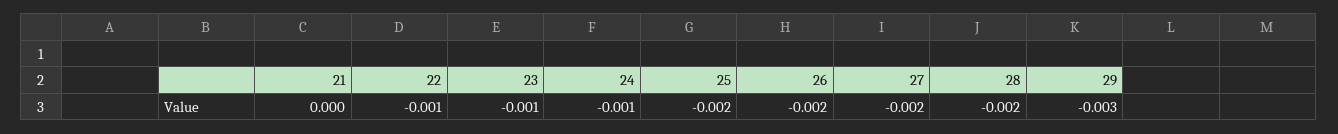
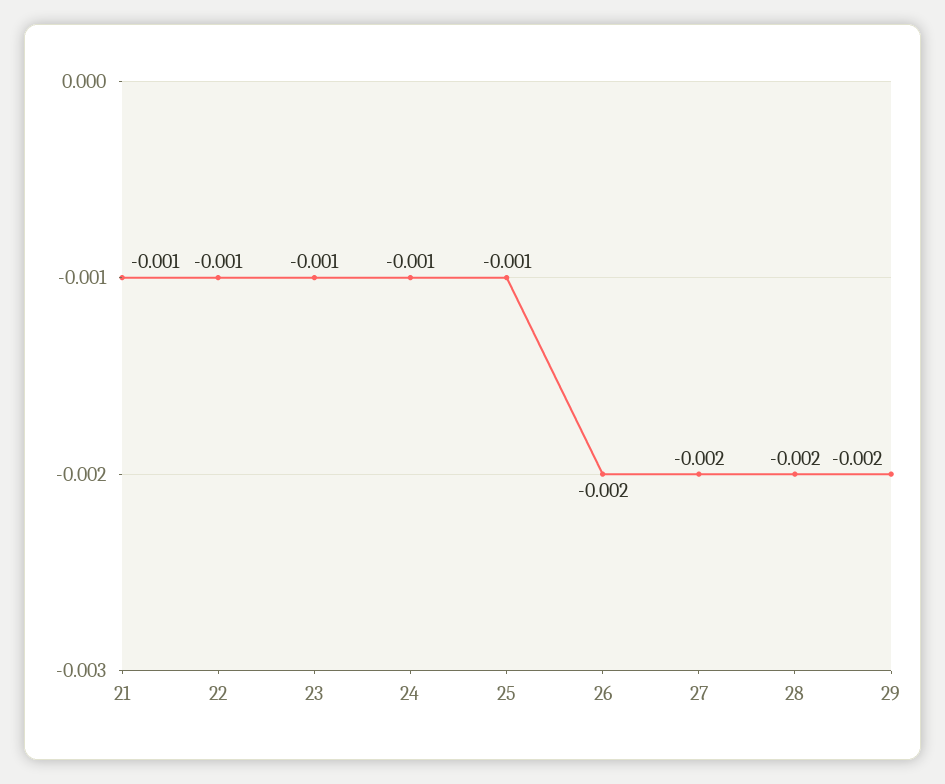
  {
-   "21": 0,
+   "21": -0.001,
    "22": -0.001,
    "23": -0.001,
    "24": -0.001,
-   "25": -0.002,
+   "25": -0.001,
    "26": -0.002,
    "27": -0.002,
    "28": -0.002,
-   "29": -0.003
+   "29": -0.002
  }

